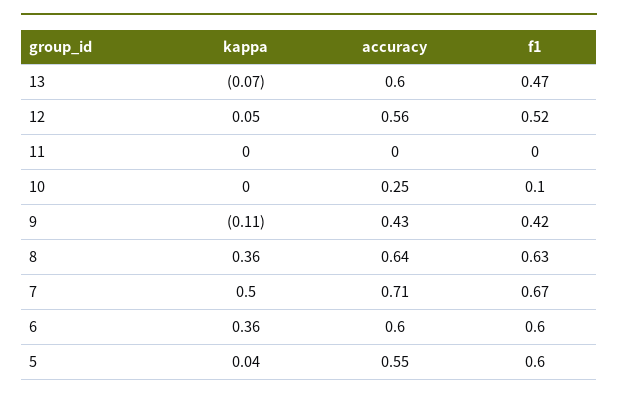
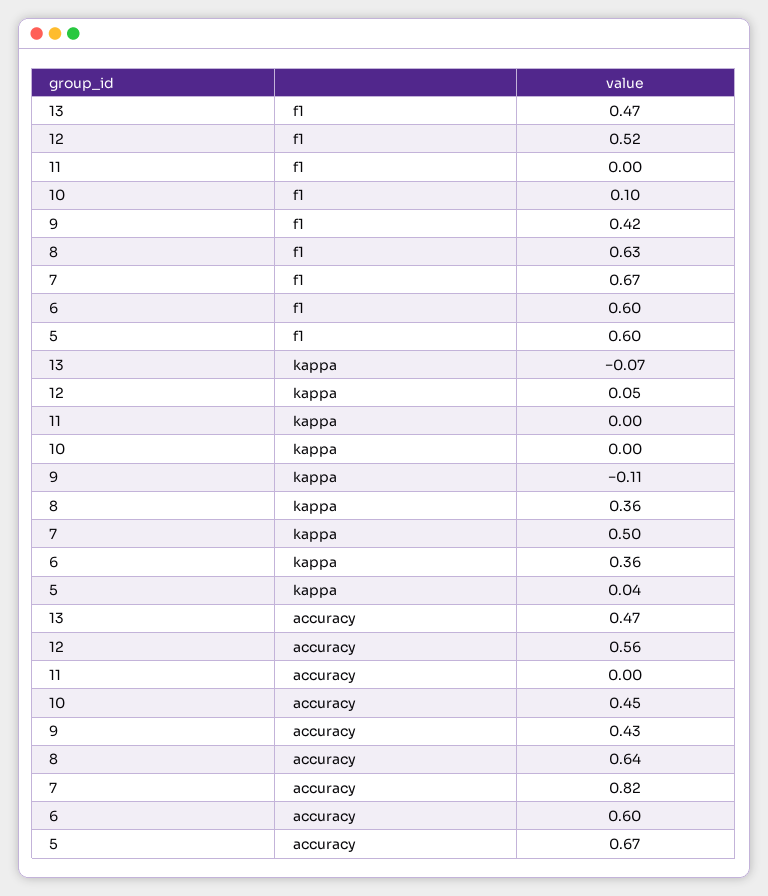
  {
    "kappa": {
      "13": -0.07,
      "12": 0.05,
      "11": 0,
      "10": 0,
      "9": -0.11,
      "8": 0.36,
      "7": 0.5,
      "6": 0.36,
      "5": 0.04
    },
    "accuracy": {
-     "13": 0.6,
+     "13": 0.47,
      "12": 0.56,
      "11": 0,
-     "10": 0.25,
+     "10": 0.45,
      "9": 0.43,
      "8": 0.64,
-     "7": 0.71,
+     "7": 0.82,
      "6": 0.6,
-     "5": 0.55
+     "5": 0.67
    },
    "f1": {
      "13": 0.47,
      "12": 0.52,
      "11": 0,
      "10": 0.1,
      "9": 0.42,
      "8": 0.63,
      "7": 0.67,
      "6": 0.6,
      "5": 0.6
    }
  }

